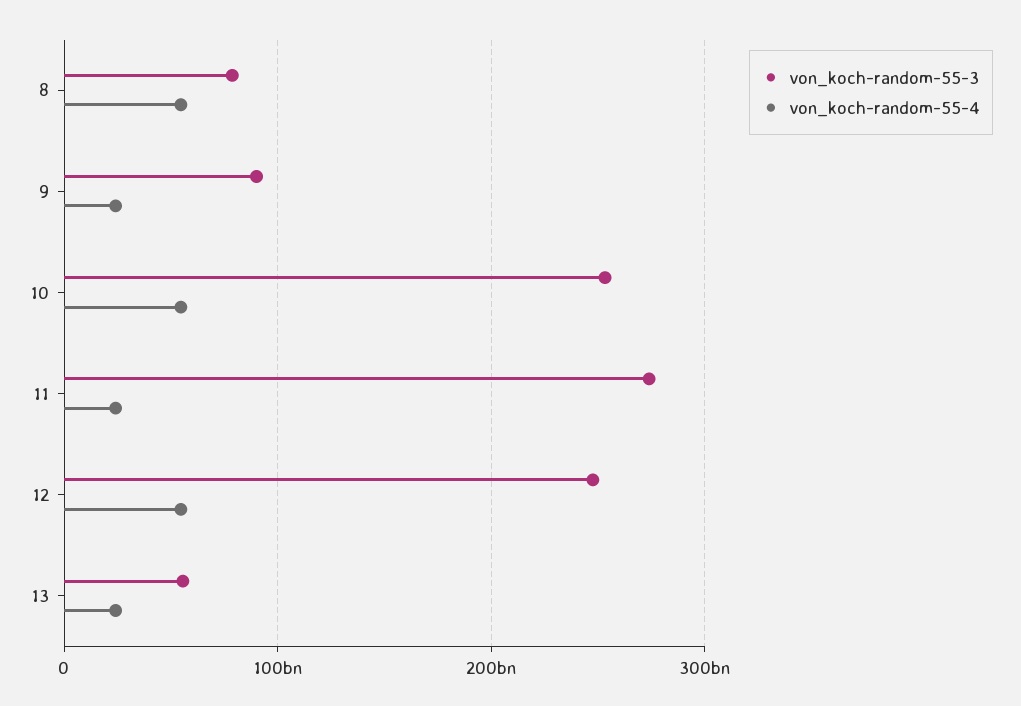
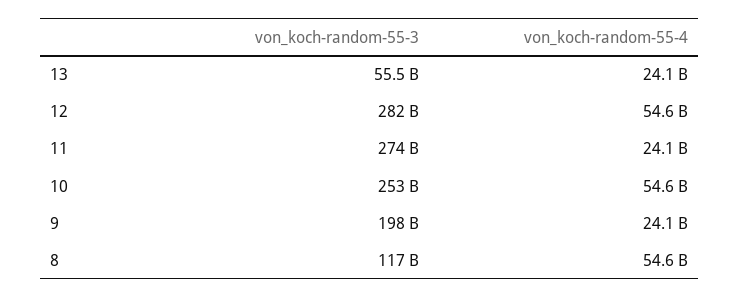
  {
    "von_koch-random-55-3": {
-     "8": 80000000000,
+     "8": 117000000000,
-     "9": 90000000000,
+     "9": 198000000000,
      "10": 253000000000,
      "11": 274000000000,
-     "12": 250000000000,
+     "12": 282000000000,
      "13": 55500000000
    },
    "von_koch-random-55-4": {
      "8": 54600000000,
      "9": 24100000000,
      "10": 54600000000,
      "11": 24100000000,
      "12": 54600000000,
      "13": 24100000000
    }
  }

